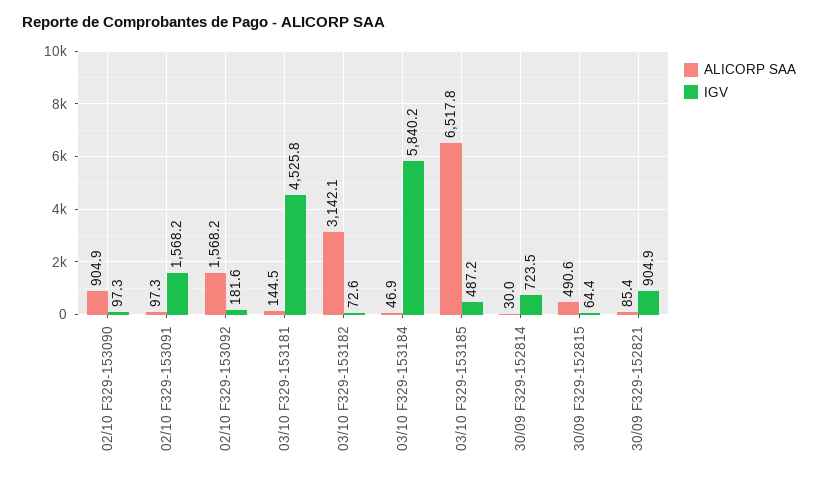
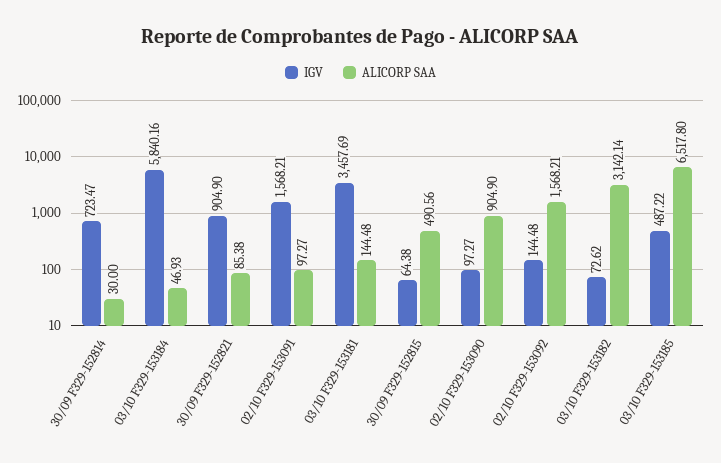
  {
    "ALICORP SAA": {
      "02/10 F329-153090": 904.9,
      "02/10 F329-153091": 97.27,
      "02/10 F329-153092": 1568.21,
      "03/10 F329-153181": 144.48,
      "03/10 F329-153182": 3142.14,
      "03/10 F329-153184": 46.93,
      "03/10 F329-153185": 6517.8,
      "30/09 F329-152814": 30,
      "30/09 F329-152815": 490.56,
      "30/09 F329-152821": 85.38
    },
    "IGV": {
      "02/10 F329-153090": 97.27,
      "02/10 F329-153091": 1568.21,
-     "02/10 F329-153092": 181.6,
+     "02/10 F329-153092": 144.48,
-     "03/10 F329-153181": 4525.8,
+     "03/10 F329-153181": 3457.69,
      "03/10 F329-153182": 72.62,
      "03/10 F329-153184": 5840.16,
      "03/10 F329-153185": 487.22,
      "30/09 F329-152814": 723.47,
      "30/09 F329-152815": 64.38,
      "30/09 F329-152821": 904.9
    }
  }

